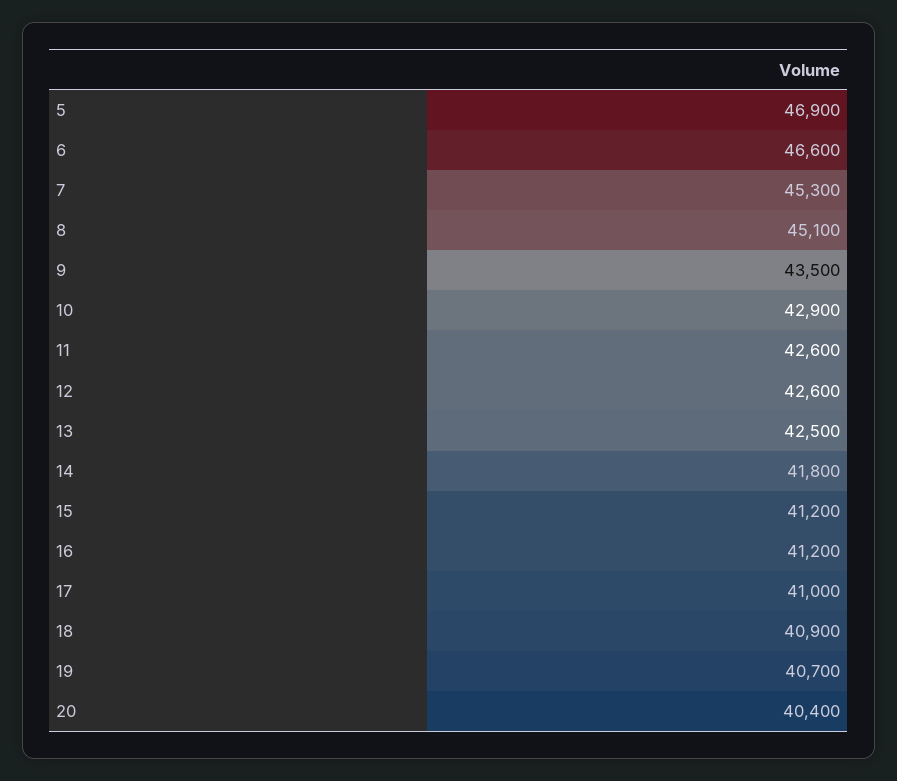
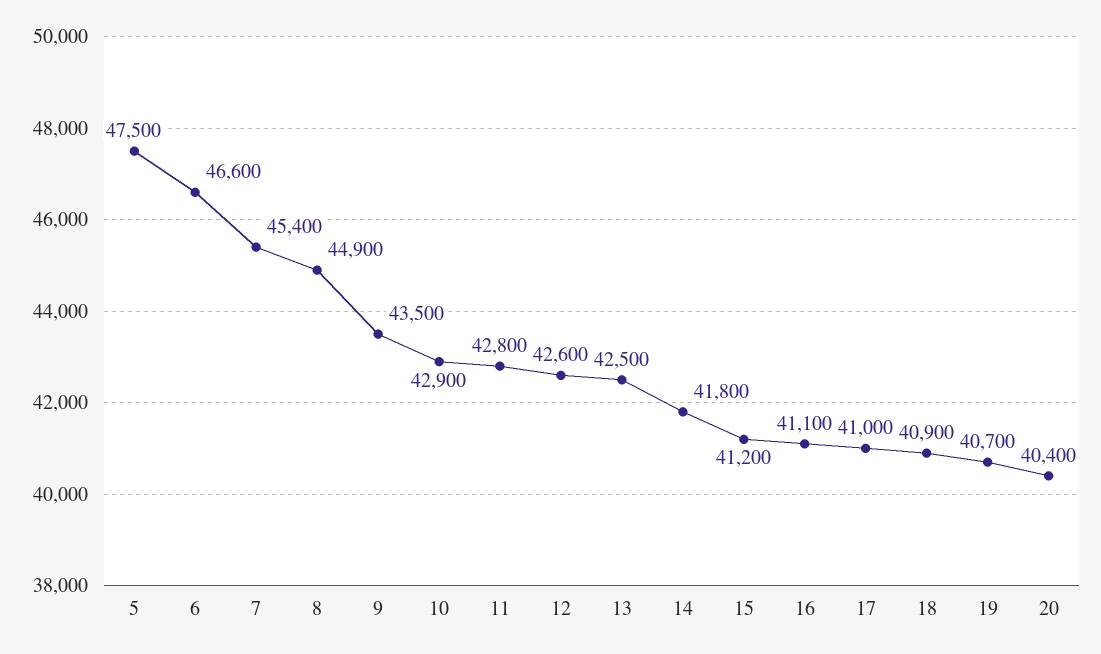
  {
-   "5": 46900,
+   "5": 47500,
    "6": 46600,
-   "7": 45300,
+   "7": 45400,
-   "8": 45100,
+   "8": 44900,
    "9": 43500,
    "10": 42900,
-   "11": 42600,
+   "11": 42800,
    "12": 42600,
    "13": 42500,
    "14": 41800,
    "15": 41200,
-   "16": 41200,
+   "16": 41100,
    "17": 41000,
    "18": 40900,
    "19": 40700,
    "20": 40400
  }

